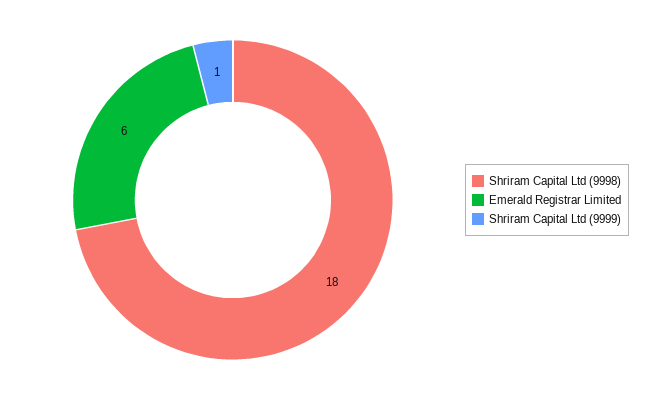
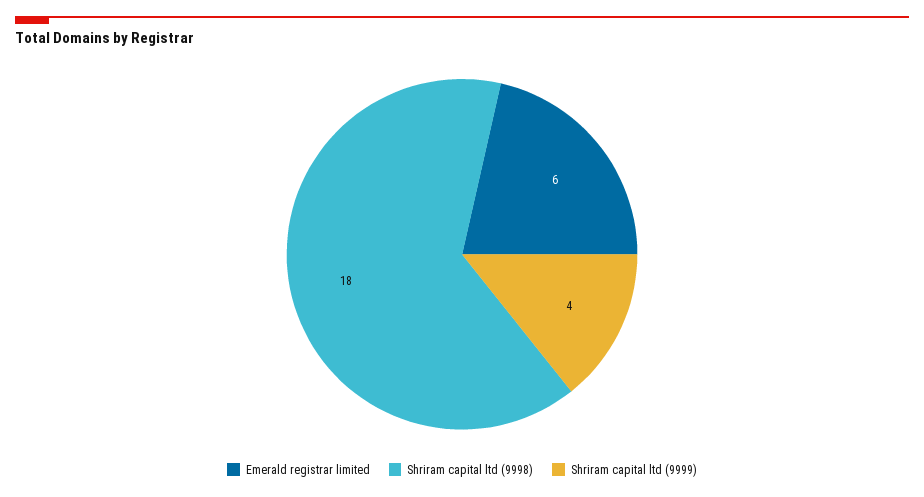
  {
    "Shriram Capital Ltd (9998)": 18,
    "Emerald Registrar Limited": 6,
-   "Shriram Capital Ltd (9999)": 1
+   "Shriram Capital Ltd (9999)": 4
  }

